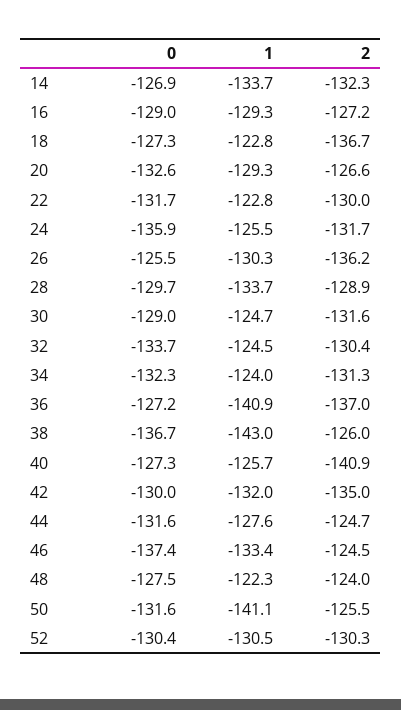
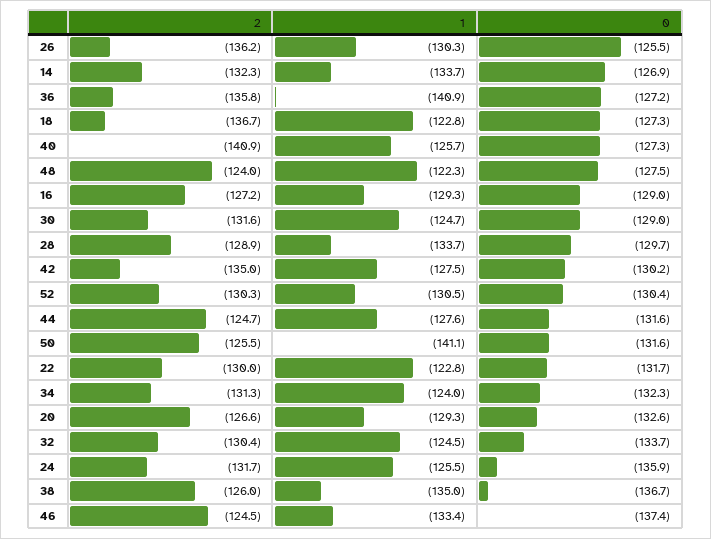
  {
    "0": {
      "14": -126.9,
      "16": -129,
      "18": -127.3,
      "20": -132.6,
      "22": -131.7,
      "24": -135.9,
      "26": -125.5,
      "28": -129.7,
      "30": -129,
      "32": -133.7,
      "34": -132.3,
      "36": -127.2,
      "38": -136.7,
      "40": -127.3,
-     "42": -130,
+     "42": -130.2,
      "44": -131.6,
      "46": -137.4,
      "48": -127.5,
      "50": -131.6,
      "52": -130.4
    },
    "1": {
      "14": -133.7,
      "16": -129.3,
      "18": -122.8,
      "20": -129.3,
      "22": -122.8,
      "24": -125.5,
      "26": -130.3,
      "28": -133.7,
      "30": -124.7,
      "32": -124.5,
      "34": -124,
      "36": -140.9,
-     "38": -143,
+     "38": -135,
      "40": -125.7,
-     "42": -132,
+     "42": -127.5,
      "44": -127.6,
      "46": -133.4,
      "48": -122.3,
      "50": -141.1,
      "52": -130.5
    },
    "2": {
      "14": -132.3,
      "16": -127.2,
      "18": -136.7,
      "20": -126.6,
      "22": -130,
      "24": -131.7,
      "26": -136.2,
      "28": -128.9,
      "30": -131.6,
      "32": -130.4,
      "34": -131.3,
-     "36": -137,
+     "36": -135.8,
      "38": -126,
      "40": -140.9,
      "42": -135,
      "44": -124.7,
      "46": -124.5,
      "48": -124,
      "50": -125.5,
      "52": -130.3
    }
  }

